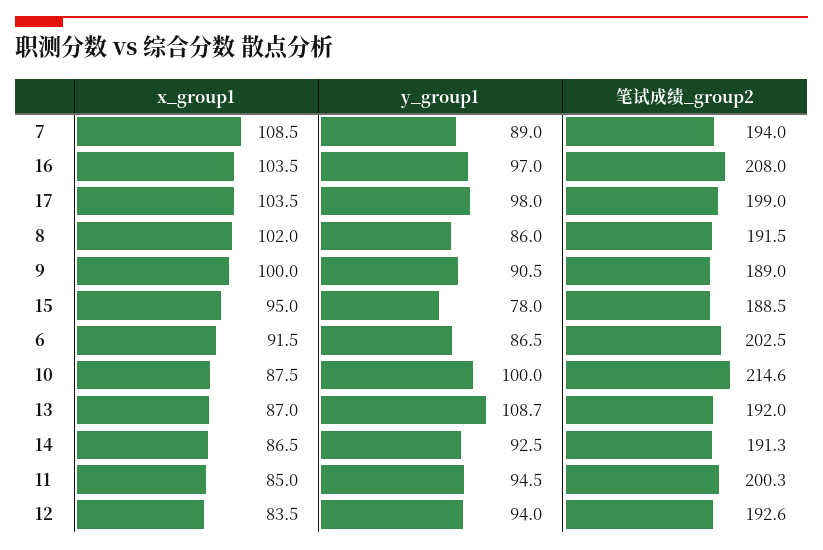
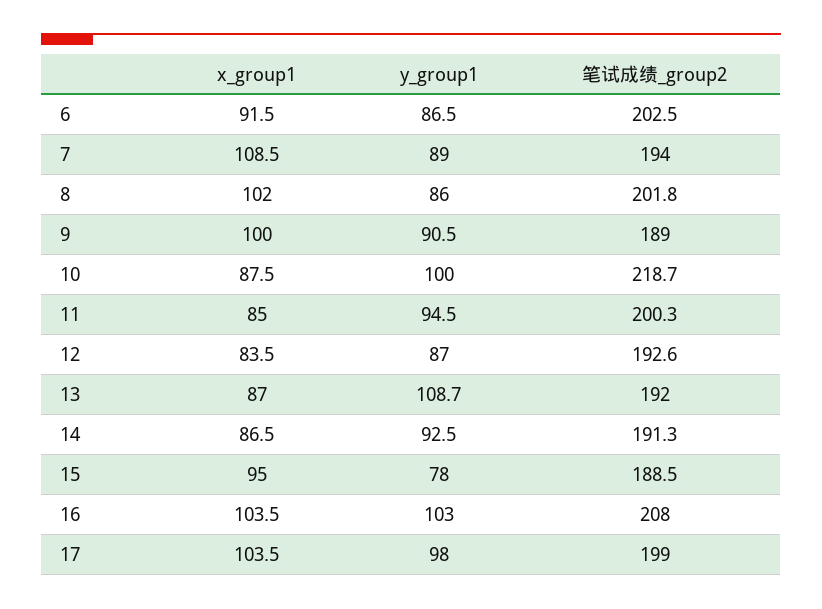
  {
    "x_group1": {
      "7": 108.5,
      "16": 103.5,
      "17": 103.5,
      "8": 102,
      "9": 100,
      "15": 95,
      "6": 91.5,
      "10": 87.5,
      "13": 87,
      "14": 86.5,
      "11": 85,
      "12": 83.5
    },
    "y_group1": {
      "7": 89,
-     "16": 97,
+     "16": 103,
      "17": 98,
      "8": 86,
      "9": 90.5,
      "15": 78,
      "6": 86.5,
      "10": 100,
      "13": 108.7,
      "14": 92.5,
      "11": 94.5,
-     "12": 94
+     "12": 87
    },
    "笔试成绩_group2": {
      "7": 194,
      "16": 208,
      "17": 199,
-     "8": 191.5,
+     "8": 201.8,
      "9": 189,
      "15": 188.5,
      "6": 202.5,
-     "10": 214.6,
+     "10": 218.7,
      "13": 192,
      "14": 191.3,
      "11": 200.3,
      "12": 192.6
    }
  }

